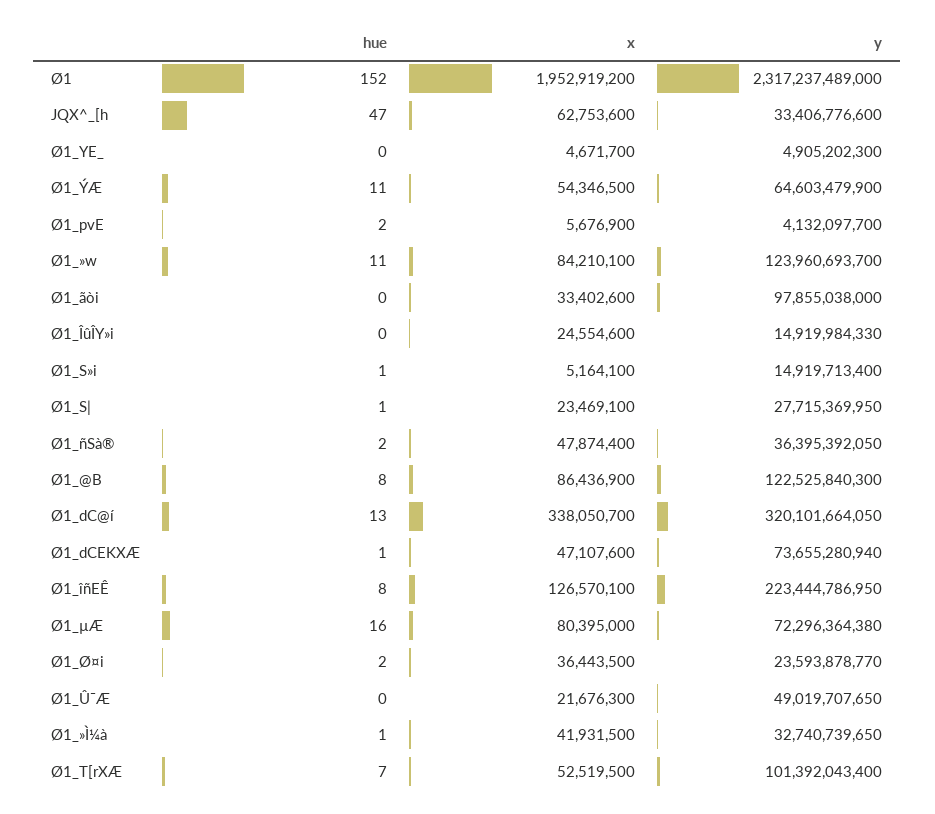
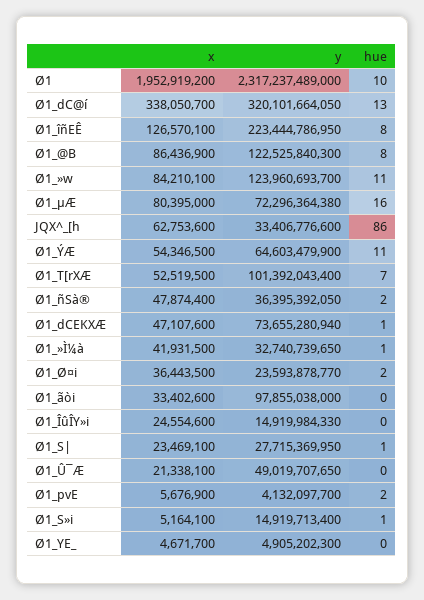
  {
    "hue": {
-     "Ø1": 152,
+     "Ø1": 10,
-     "JQX^_[h": 47,
+     "JQX^_[h": 86,
      "Ø1_YE_": 0,
      "Ø1_ÝÆ": 11,
      "Ø1_pvE": 2,
      "Ø1_»w": 11,
      "Ø1_ãòi": 0,
      "Ø1_ÎûÎY»i": 0,
      "Ø1_S»i": 1,
      "Ø1_S|": 1,
      "Ø1_ñSà®": 2,
      "Ø1_@B": 8,
      "Ø1_dC@í": 13,
      "Ø1_dCEKXÆ": 1,
      "Ø1_îñEÊ": 8,
      "Ø1_µÆ": 16,
      "Ø1_Ø¤i": 2,
      "Ø1_Û¯Æ": 0,
      "Ø1_»Ì¼à": 1,
      "Ø1_T[rXÆ": 7
    },
    "x": {
      "Ø1": 1952919200,
      "JQX^_[h": 62753600,
      "Ø1_YE_": 4671700,
      "Ø1_ÝÆ": 54346500,
      "Ø1_pvE": 5676900,
      "Ø1_»w": 84210100,
      "Ø1_ãòi": 33402600,
      "Ø1_ÎûÎY»i": 24554600,
      "Ø1_S»i": 5164100,
      "Ø1_S|": 23469100,
      "Ø1_ñSà®": 47874400,
      "Ø1_@B": 86436900,
      "Ø1_dC@í": 338050700,
      "Ø1_dCEKXÆ": 47107600,
      "Ø1_îñEÊ": 126570100,
      "Ø1_µÆ": 80395000,
      "Ø1_Ø¤i": 36443500,
-     "Ø1_Û¯Æ": 21676300,
+     "Ø1_Û¯Æ": 21338100,
      "Ø1_»Ì¼à": 41931500,
      "Ø1_T[rXÆ": 52519500
    },
    "y": {
      "Ø1": 2317237489000,
      "JQX^_[h": 33406776600,
      "Ø1_YE_": 4905202300,
      "Ø1_ÝÆ": 64603479900,
      "Ø1_pvE": 4132097700,
      "Ø1_»w": 123960693700,
      "Ø1_ãòi": 97855038000,
      "Ø1_ÎûÎY»i": 14919984330,
      "Ø1_S»i": 14919713400,
      "Ø1_S|": 27715369950,
      "Ø1_ñSà®": 36395392050,
      "Ø1_@B": 122525840300,
      "Ø1_dC@í": 320101664050,
      "Ø1_dCEKXÆ": 73655280940,
      "Ø1_îñEÊ": 223444786950,
      "Ø1_µÆ": 72296364380,
      "Ø1_Ø¤i": 23593878770,
      "Ø1_Û¯Æ": 49019707650,
      "Ø1_»Ì¼à": 32740739650,
      "Ø1_T[rXÆ": 101392043400
    }
  }

